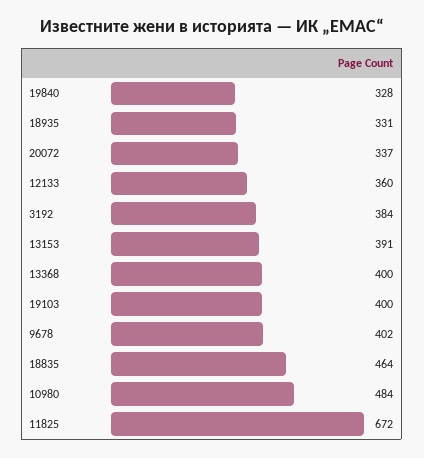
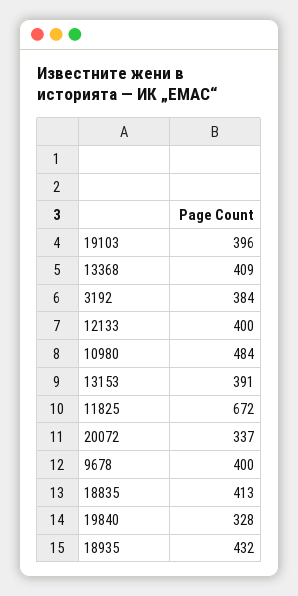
  {
    "19840": 328,
-   "18935": 331,
+   "18935": 432,
    "20072": 337,
-   "12133": 360,
+   "12133": 400,
    "3192": 384,
    "13153": 391,
-   "13368": 400,
+   "13368": 409,
-   "19103": 400,
+   "19103": 396,
-   "9678": 402,
+   "9678": 400,
-   "18835": 464,
+   "18835": 413,
    "10980": 484,
    "11825": 672
  }

